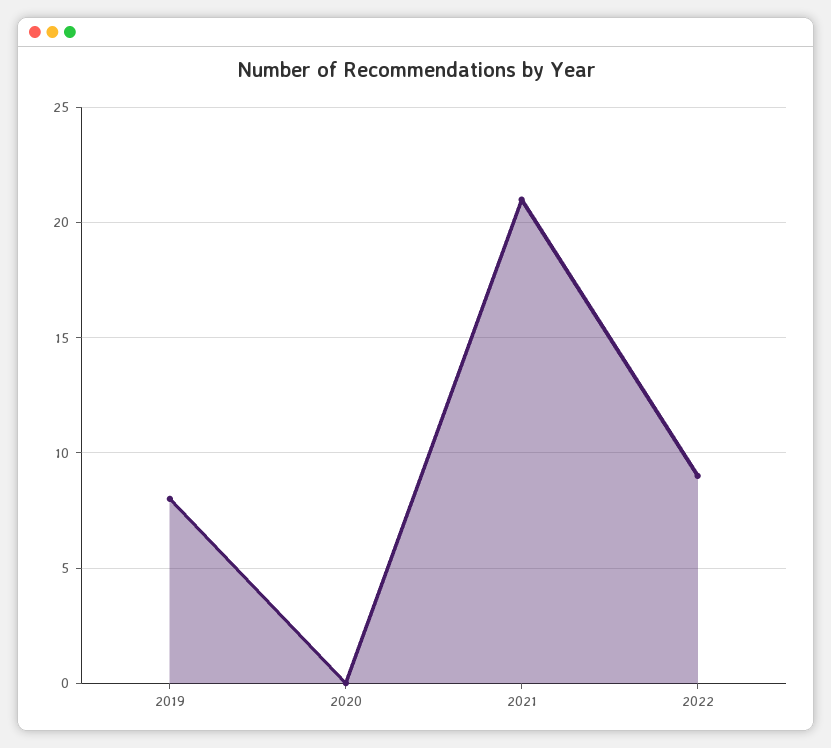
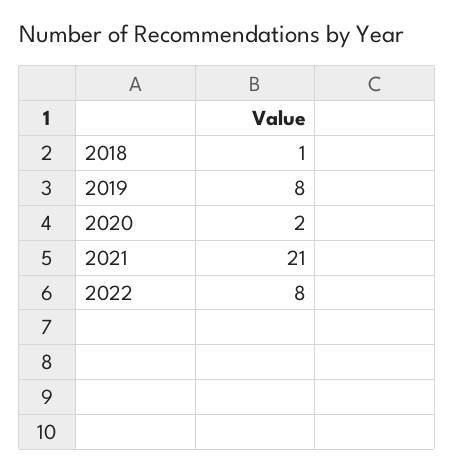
  {
    "2019": 8,
-   "2020": 0,
+   "2020": 2,
    "2021": 21,
-   "2022": 9
+   "2022": 8,
+   "2018": 1
  }

